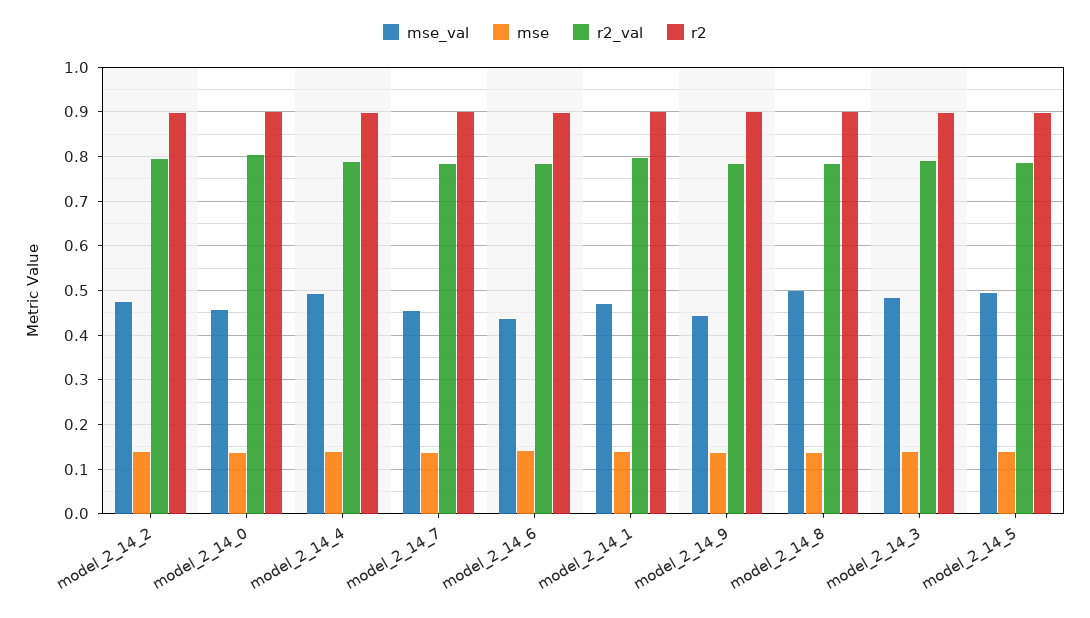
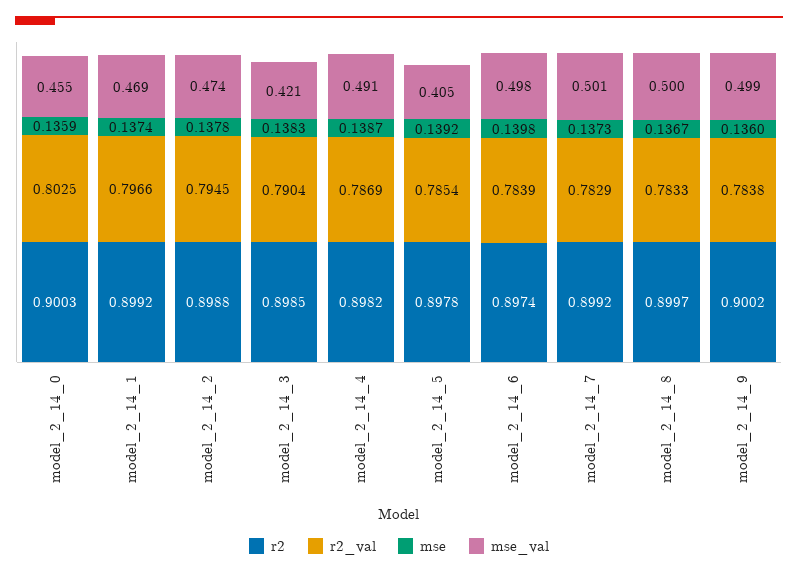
  {
    "mse_val": {
      "model_2_14_2": 0.474,
      "model_2_14_0": 0.455,
      "model_2_14_4": 0.491,
-     "model_2_14_7": 0.46,
+     "model_2_14_7": 0.501,
-     "model_2_14_6": 0.44,
+     "model_2_14_6": 0.498,
      "model_2_14_1": 0.469,
-     "model_2_14_9": 0.44,
+     "model_2_14_9": 0.499,
      "model_2_14_8": 0.5,
-     "model_2_14_3": 0.48,
+     "model_2_14_3": 0.421,
-     "model_2_14_5": 0.5
+     "model_2_14_5": 0.405
    },
    "mse": {
      "model_2_14_2": 0.1378,
      "model_2_14_0": 0.1359,
      "model_2_14_4": 0.1387,
      "model_2_14_7": 0.1373,
      "model_2_14_6": 0.1398,
      "model_2_14_1": 0.1374,
      "model_2_14_9": 0.136,
      "model_2_14_8": 0.1367,
      "model_2_14_3": 0.1383,
      "model_2_14_5": 0.1392
    },
    "r2_val": {
      "model_2_14_2": 0.7945,
      "model_2_14_0": 0.8025,
      "model_2_14_4": 0.7869,
      "model_2_14_7": 0.7829,
      "model_2_14_6": 0.7839,
      "model_2_14_1": 0.7966,
      "model_2_14_9": 0.7838,
      "model_2_14_8": 0.7833,
      "model_2_14_3": 0.7904,
      "model_2_14_5": 0.7854
    },
    "r2": {
      "model_2_14_2": 0.8988,
      "model_2_14_0": 0.9003,
      "model_2_14_4": 0.8982,
      "model_2_14_7": 0.8992,
      "model_2_14_6": 0.8974,
      "model_2_14_1": 0.8992,
      "model_2_14_9": 0.9002,
      "model_2_14_8": 0.8997,
      "model_2_14_3": 0.8985,
      "model_2_14_5": 0.8978
    }
  }

